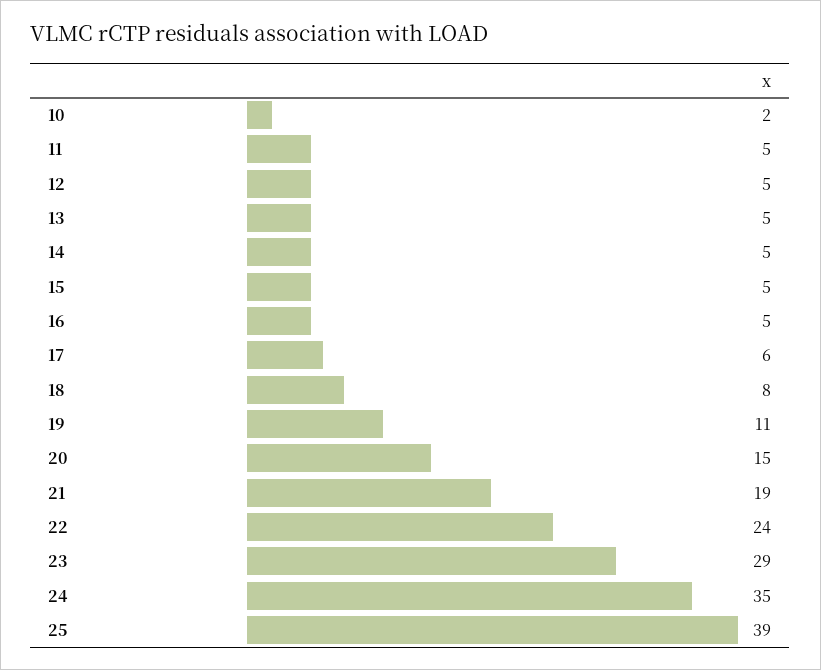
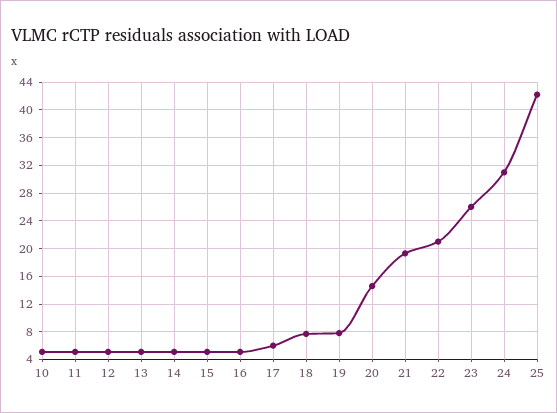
  {
-   "10": 2,
+   "10": 5,
    "11": 5,
    "12": 5,
    "13": 5,
    "14": 5,
    "15": 5,
    "16": 5,
    "17": 6,
    "18": 8,
-   "19": 11,
+   "19": 8,
    "20": 15,
    "21": 19,
-   "22": 24,
+   "22": 21,
-   "23": 29,
+   "23": 26,
-   "24": 35,
+   "24": 31,
-   "25": 39
+   "25": 42
  }

